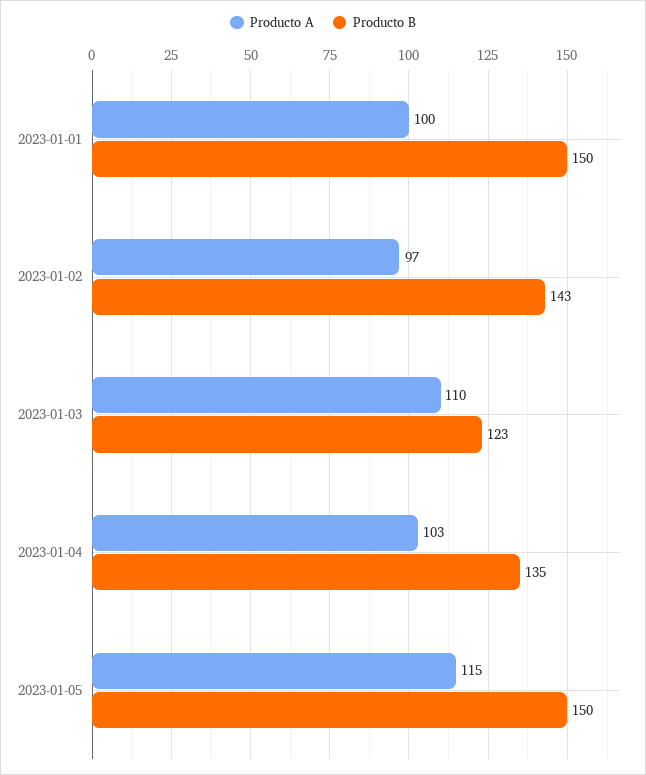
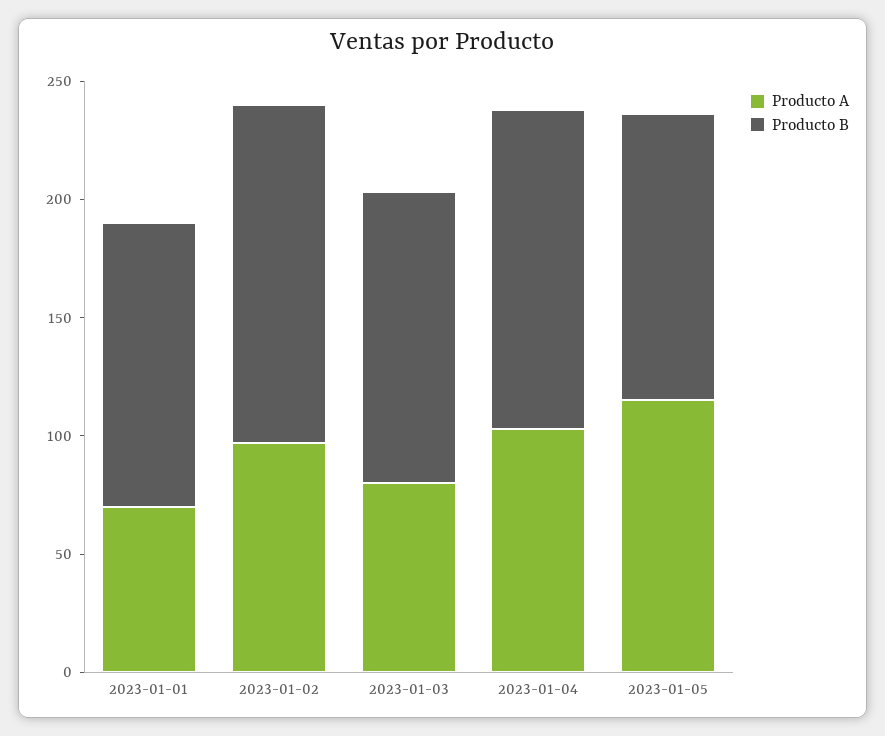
  {
    "Producto A": {
-     "2023-01-01": 100,
+     "2023-01-01": 70,
      "2023-01-02": 97,
-     "2023-01-03": 110,
+     "2023-01-03": 80,
      "2023-01-04": 103,
      "2023-01-05": 115
    },
    "Producto B": {
-     "2023-01-01": 150,
+     "2023-01-01": 120,
      "2023-01-02": 143,
      "2023-01-03": 123,
      "2023-01-04": 135,
-     "2023-01-05": 150
+     "2023-01-05": 120
    }
  }

